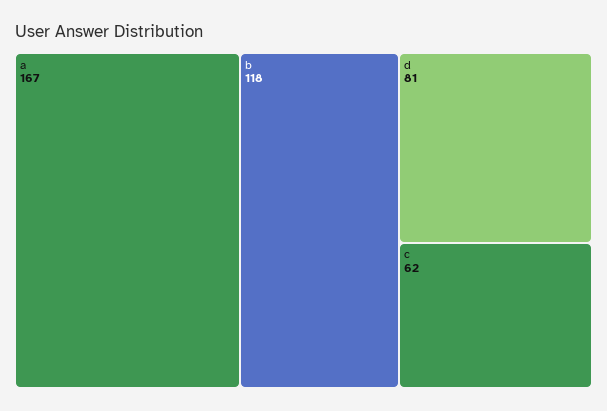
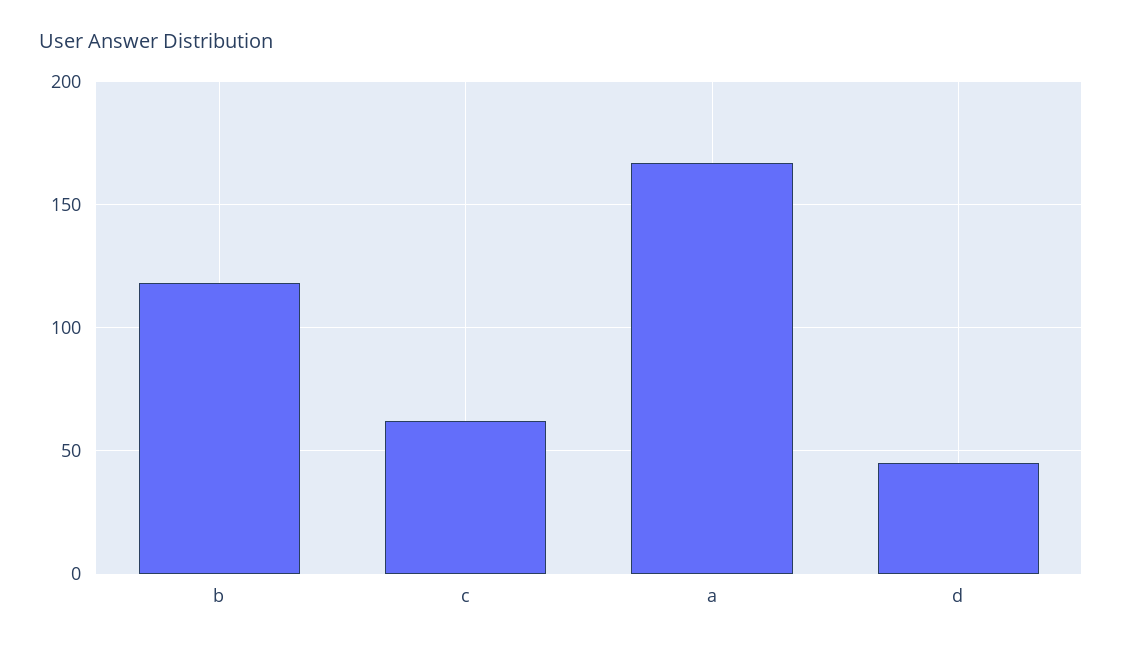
  {
    "a": 167,
    "b": 118,
-   "d": 81,
+   "d": 45,
    "c": 62
  }

